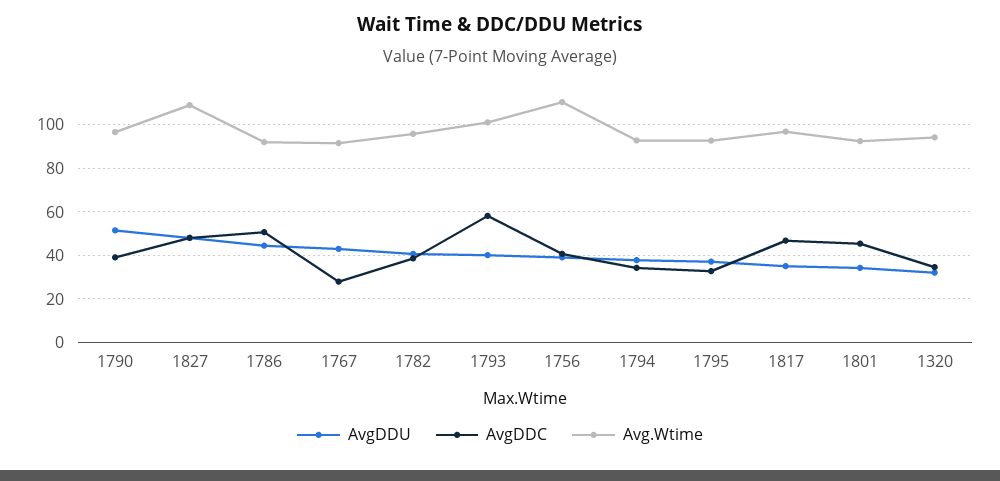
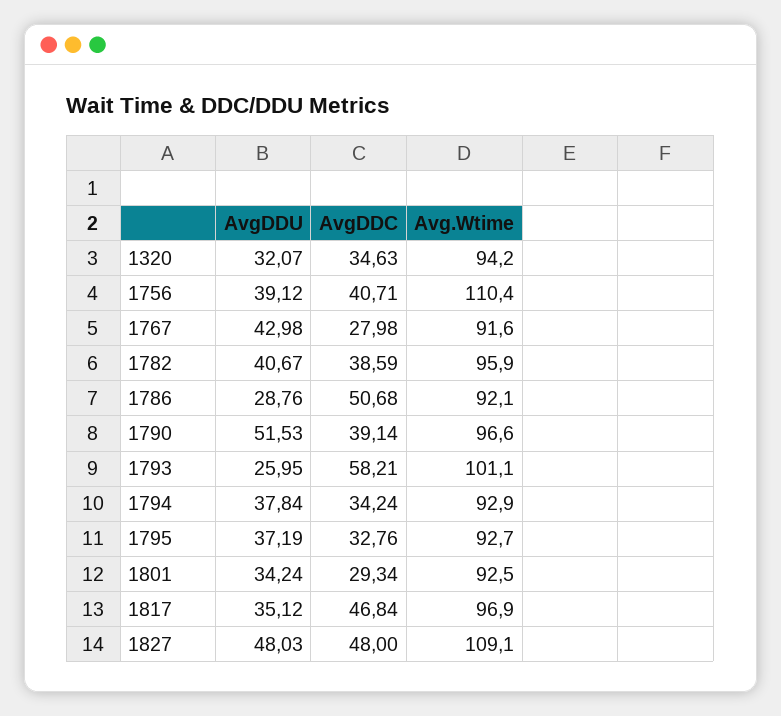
  {
    "AvgDDU": {
      "1790": 51.53,
      "1827": 48.03,
-     "1786": 45,
+     "1786": 28.76,
      "1767": 42.98,
      "1782": 40.67,
-     "1793": 40,
+     "1793": 25.95,
      "1756": 39.12,
      "1794": 37.84,
      "1795": 37.19,
      "1817": 35.12,
      "1801": 34.24,
      "1320": 32.07
    },
    "AvgDDC": {
      "1790": 39.14,
      "1827": 48,
      "1786": 50.68,
      "1767": 27.98,
      "1782": 38.59,
      "1793": 58.21,
      "1756": 40.71,
      "1794": 34.24,
      "1795": 32.76,
      "1817": 46.84,
-     "1801": 45,
+     "1801": 29.34,
      "1320": 34.63
    },
    "Avg.Wtime": {
      "1790": 96.6,
      "1827": 109.1,
      "1786": 92.1,
      "1767": 91.6,
      "1782": 95.9,
      "1793": 101.1,
      "1756": 110.4,
      "1794": 92.9,
      "1795": 92.7,
      "1817": 96.9,
      "1801": 92.5,
      "1320": 94.2
    }
  }

